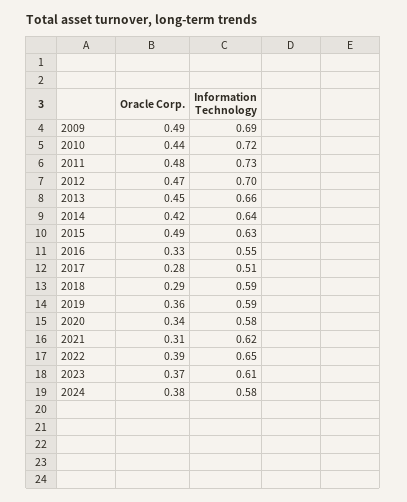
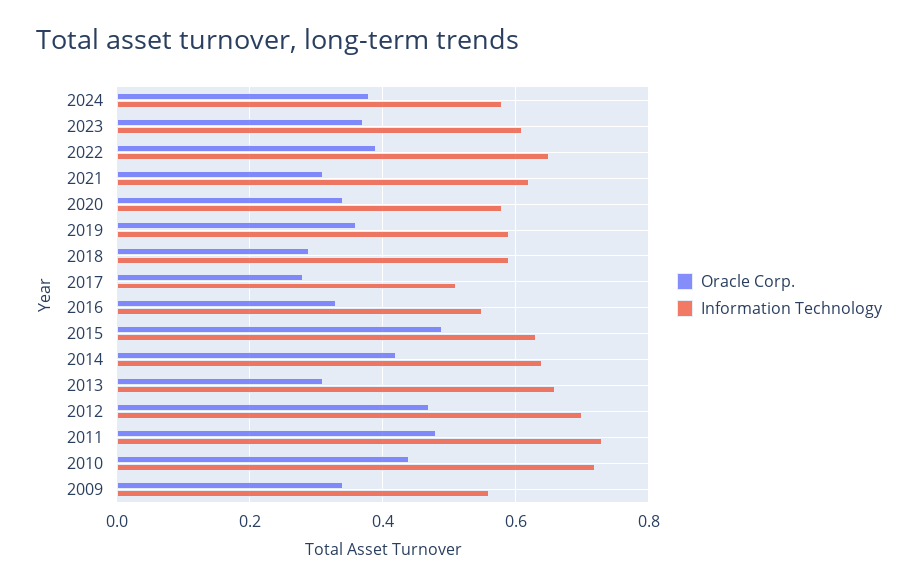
  {
    "Oracle Corp.": {
-     "2009": 0.49,
+     "2009": 0.35,
      "2010": 0.44,
      "2011": 0.48,
      "2012": 0.47,
-     "2013": 0.45,
+     "2013": 0.3,
      "2014": 0.42,
      "2015": 0.49,
      "2016": 0.33,
      "2017": 0.28,
      "2018": 0.29,
      "2019": 0.36,
      "2020": 0.34,
      "2021": 0.31,
      "2022": 0.39,
      "2023": 0.37,
      "2024": 0.38
    },
    "Information Technology": {
-     "2009": 0.69,
+     "2009": 0.55,
      "2010": 0.72,
      "2011": 0.73,
      "2012": 0.7,
      "2013": 0.66,
      "2014": 0.64,
      "2015": 0.63,
      "2016": 0.55,
      "2017": 0.51,
      "2018": 0.59,
      "2019": 0.59,
      "2020": 0.58,
      "2021": 0.62,
      "2022": 0.65,
      "2023": 0.61,
      "2024": 0.58
    }
  }

